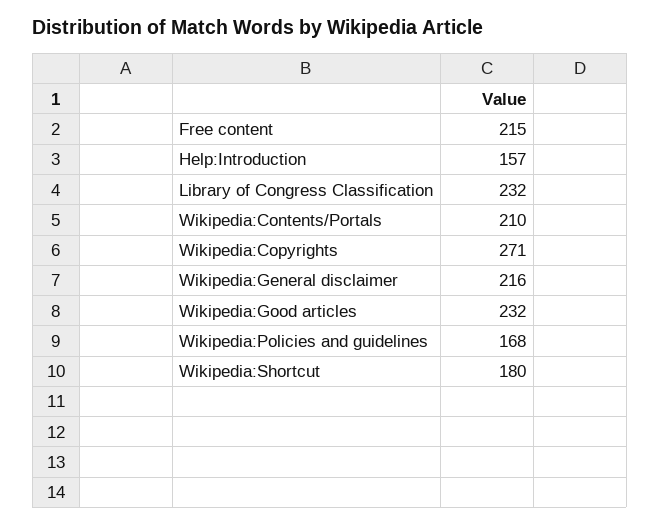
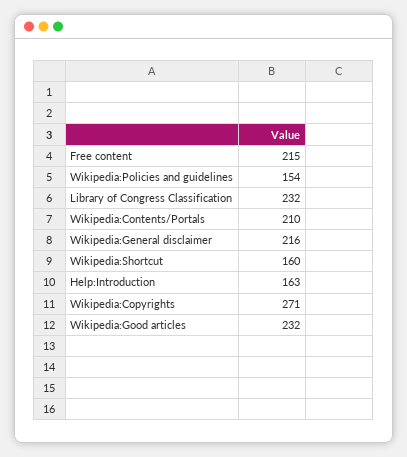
  {
    "Free content": 215,
-   "Help:Introduction": 157,
+   "Help:Introduction": 163,
    "Library of Congress Classification": 232,
    "Wikipedia:Contents/Portals": 210,
    "Wikipedia:Copyrights": 271,
    "Wikipedia:General disclaimer": 216,
    "Wikipedia:Good articles": 232,
-   "Wikipedia:Policies and guidelines": 168,
+   "Wikipedia:Policies and guidelines": 154,
-   "Wikipedia:Shortcut": 180
+   "Wikipedia:Shortcut": 160
  }

